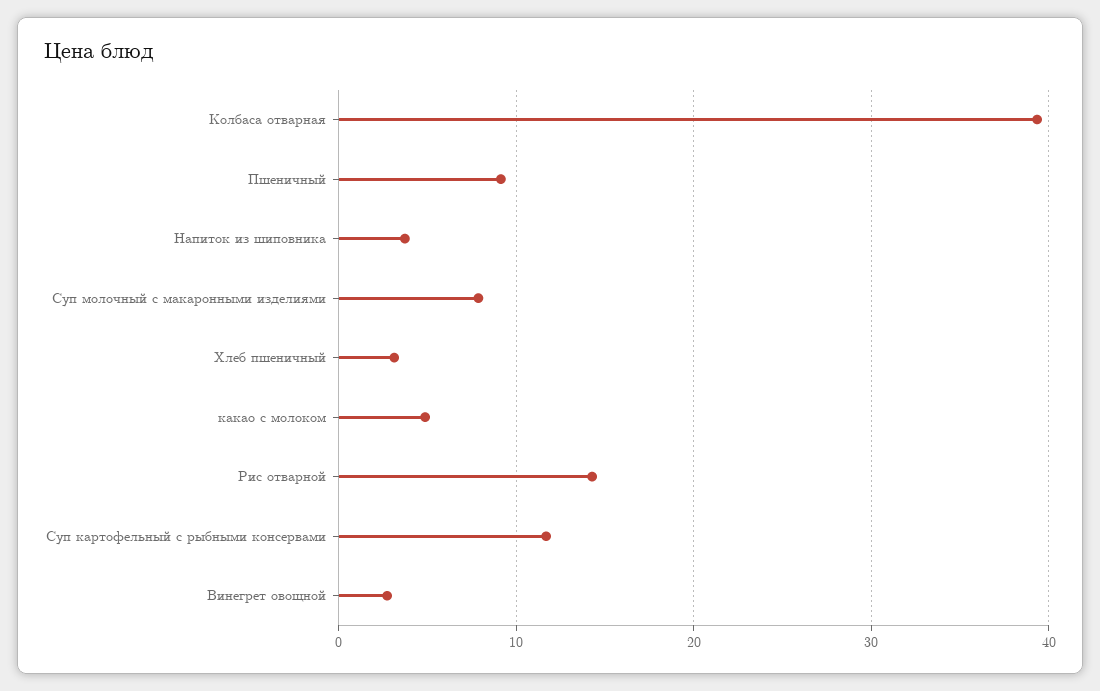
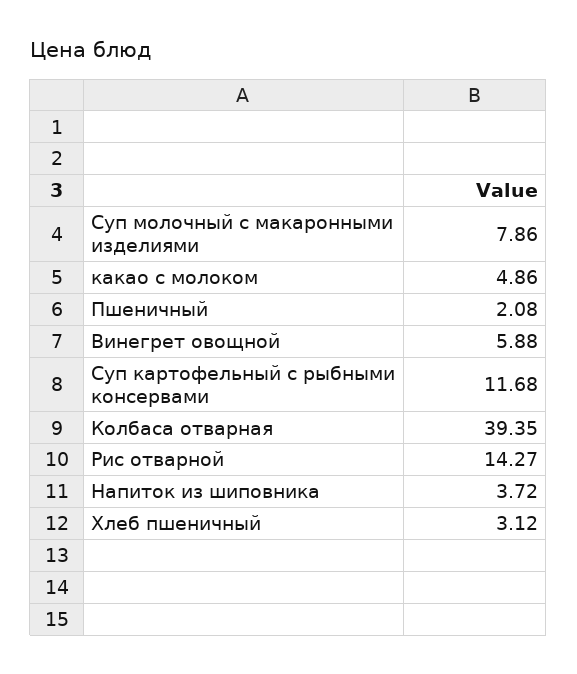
  {
    "Колбаса отварная": 39.35,
-   "Пшеничный": 9,
+   "Пшеничный": 2.08,
    "Напиток из шиповника": 3.72,
    "Суп молочный с макаронными изделиями": 7.86,
    "Хлеб пшеничный": 3.12,
    "какао с молоком": 4.86,
    "Рис отварной": 14.27,
    "Суп картофельный с рыбными консервами": 11.68,
-   "Винегрет овощной": 3
+   "Винегрет овощной": 5.88
  }

